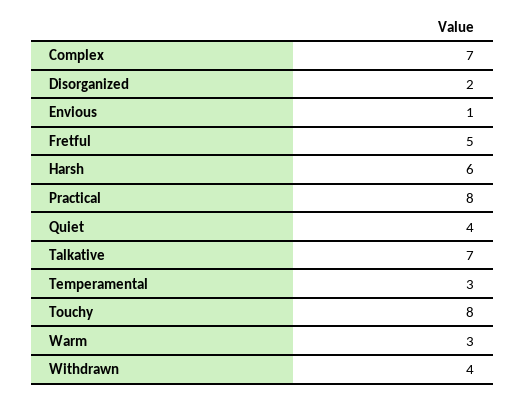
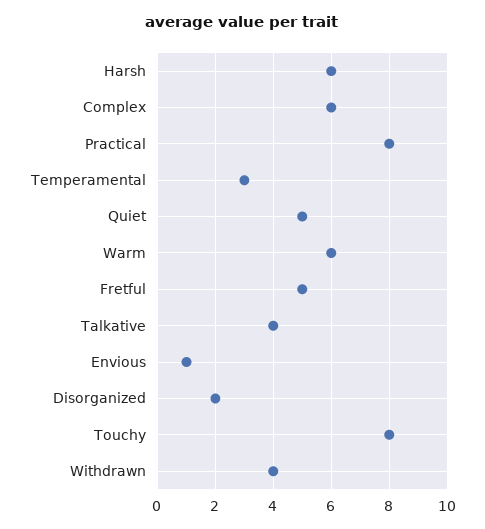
  {
-   "Complex": 7,
+   "Complex": 6,
    "Disorganized": 2,
    "Envious": 1,
    "Fretful": 5,
    "Harsh": 6,
    "Practical": 8,
-   "Quiet": 4,
+   "Quiet": 5,
-   "Talkative": 7,
+   "Talkative": 4,
    "Temperamental": 3,
    "Touchy": 8,
-   "Warm": 3,
+   "Warm": 6,
    "Withdrawn": 4
  }

